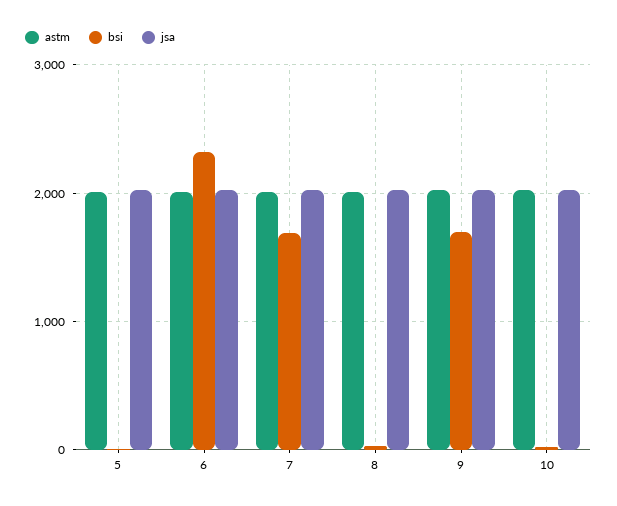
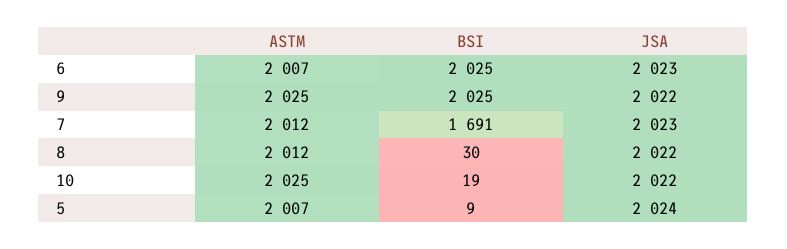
  {
    "astm": {
      "5": 2007,
      "6": 2007,
      "7": 2012,
      "8": 2012,
      "9": 2025,
      "10": 2025
    },
    "bsi": {
      "5": 9,
-     "6": 2300,
+     "6": 2025,
      "7": 1691,
      "8": 30,
-     "9": 1700,
+     "9": 2025,
      "10": 19
    },
    "jsa": {
      "5": 2024,
      "6": 2023,
      "7": 2023,
      "8": 2022,
      "9": 2022,
      "10": 2022
    }
  }

